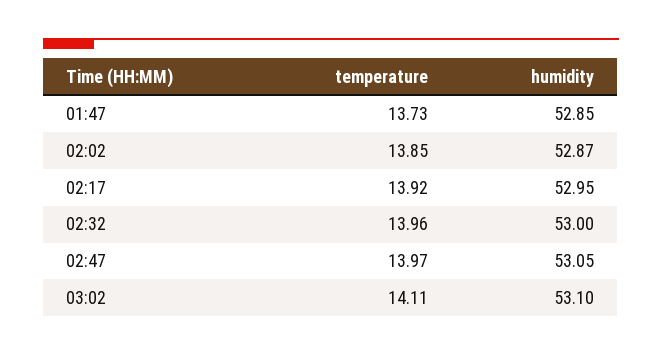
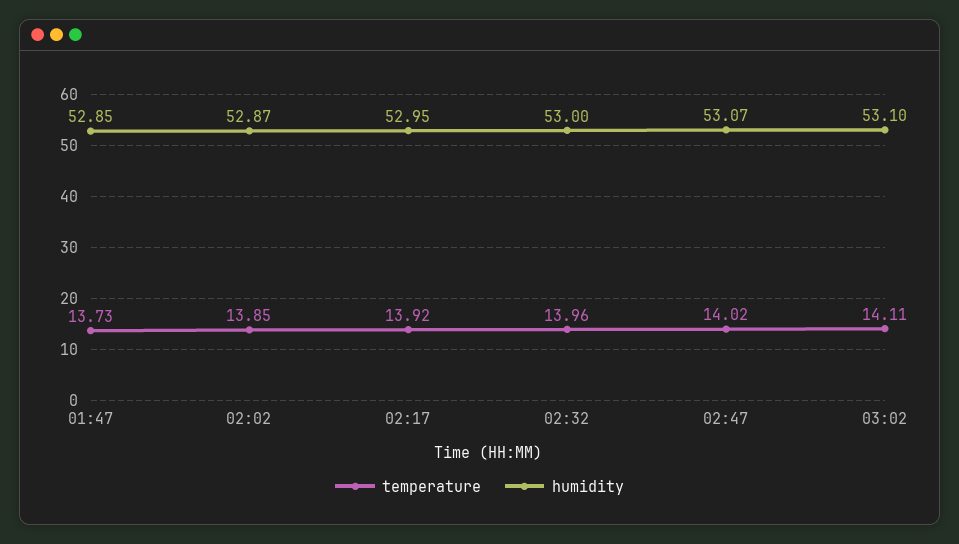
  {
    "temperature": {
      "01:47": 13.73,
      "02:02": 13.85,
      "02:17": 13.92,
      "02:32": 13.96,
-     "02:47": 13.97,
+     "02:47": 14.02,
      "03:02": 14.11
    },
    "humidity": {
      "01:47": 52.85,
      "02:02": 52.87,
      "02:17": 52.95,
      "02:32": 53,
-     "02:47": 53.05,
+     "02:47": 53.07,
      "03:02": 53.1
    }
  }

